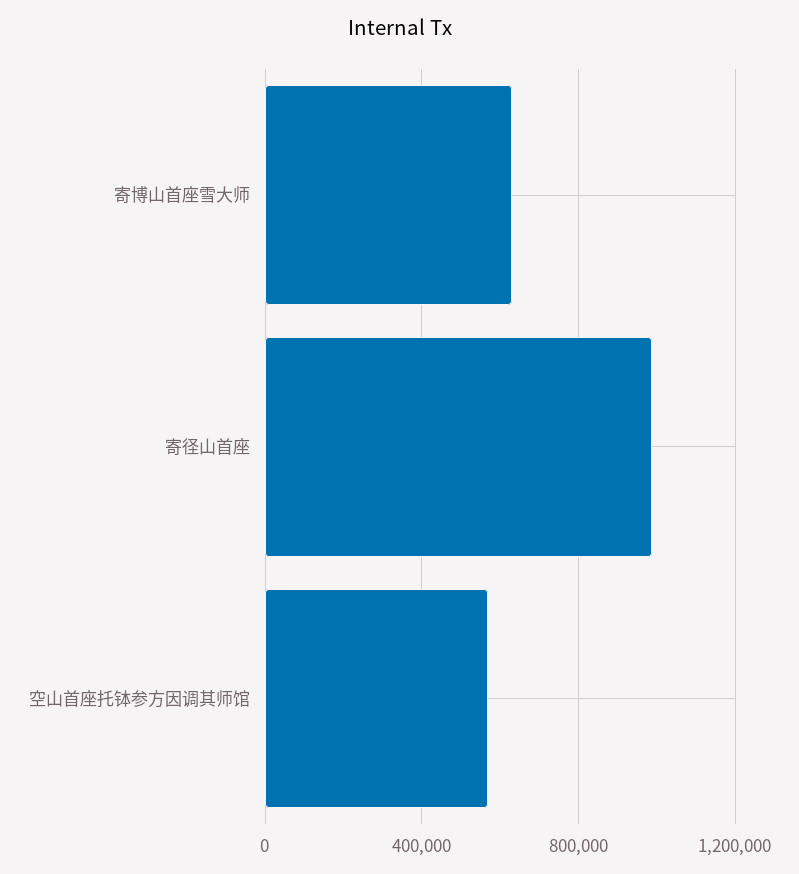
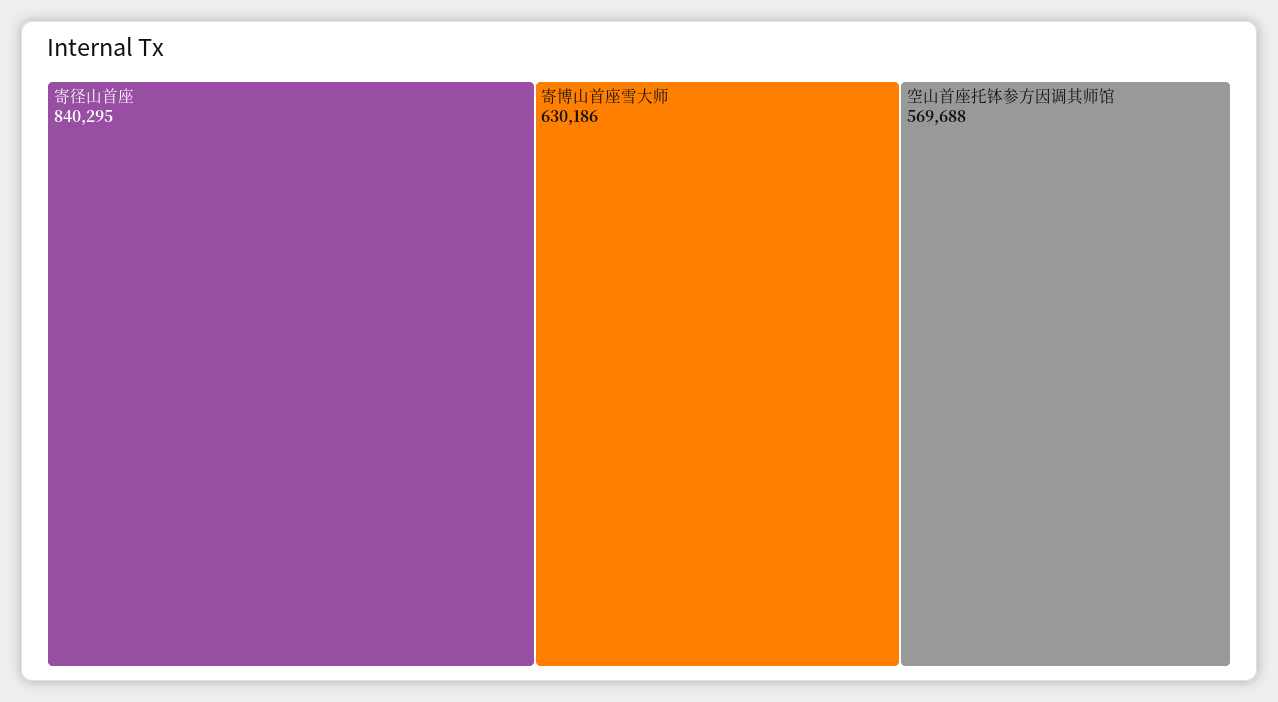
  {
    "寄博山首座雪大师": 630186,
-   "寄径山首座": 1000000,
+   "寄径山首座": 840295,
    "空山首座托钵参方因调其师馆": 569688
  }

